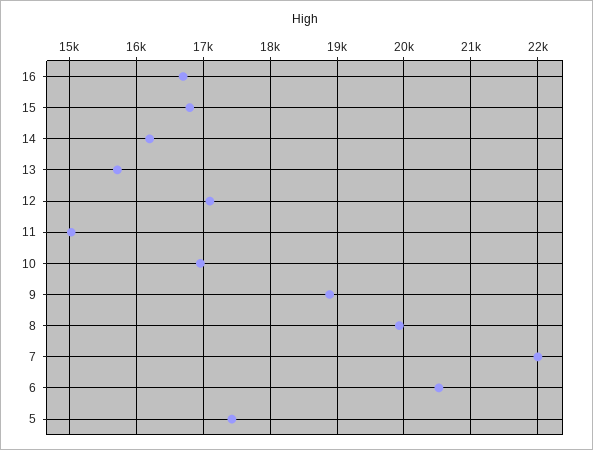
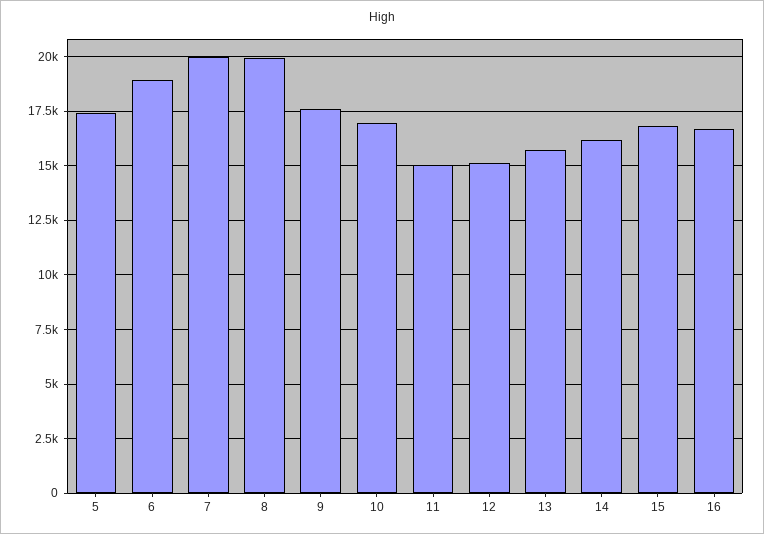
  {
    "16": 16700,
    "15": 16800,
    "14": 16200,
    "13": 15700,
-   "12": 17100,
+   "12": 15000,
    "11": 15000,
    "10": 17000,
-   "9": 18900,
+   "9": 17500,
    "8": 19900,
-   "7": 22000,
+   "7": 20000,
-   "6": 20500,
+   "6": 19000,
    "5": 17400
  }

